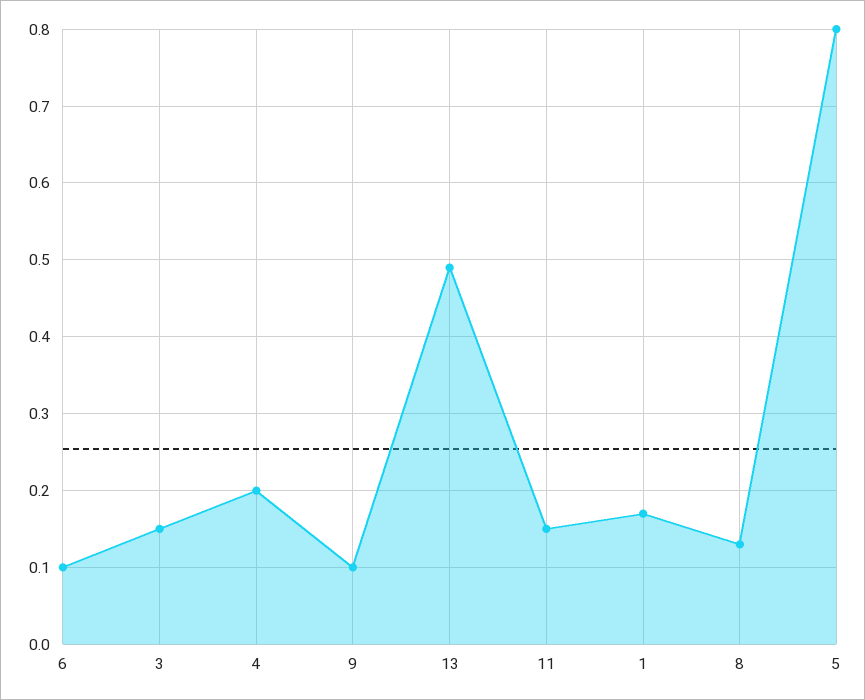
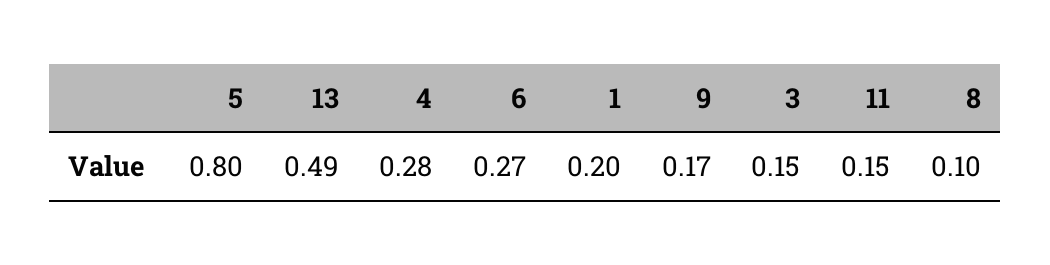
  {
-   "6": 0.1,
+   "6": 0.27,
    "3": 0.15,
-   "4": 0.2,
+   "4": 0.28,
-   "9": 0.1,
+   "9": 0.17,
    "13": 0.49,
    "11": 0.15,
-   "1": 0.17,
+   "1": 0.2,
-   "8": 0.13,
+   "8": 0.1,
    "5": 0.8
  }

